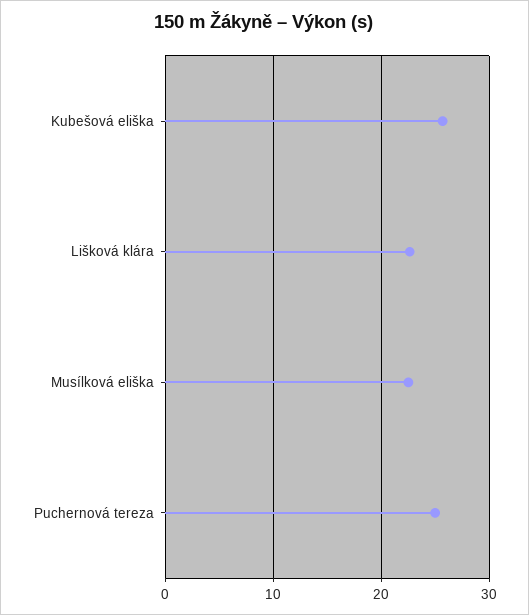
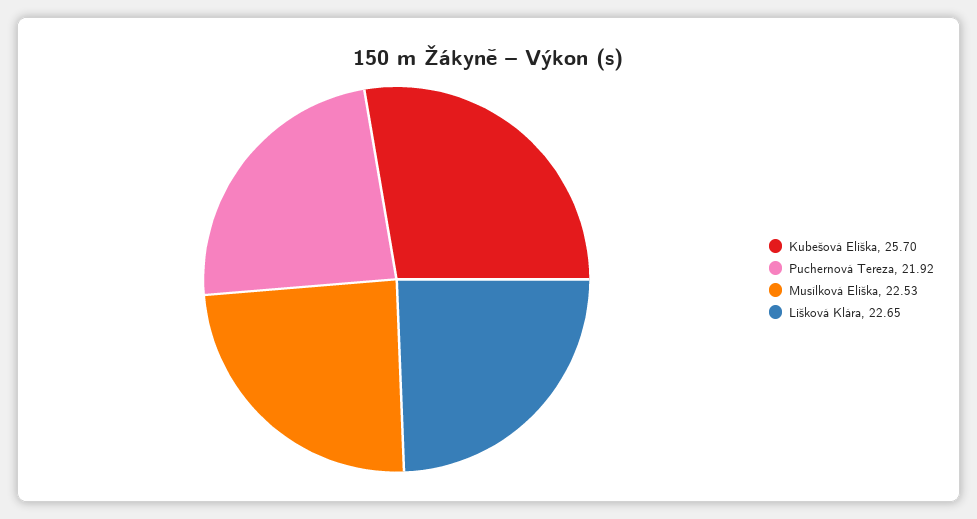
  {
    "Kubešová eliška": 25.7,
    "Lišková klára": 22.65,
    "Musílková eliška": 22.53,
-   "Puchernová tereza": 25
+   "Puchernová tereza": 21.92
  }

